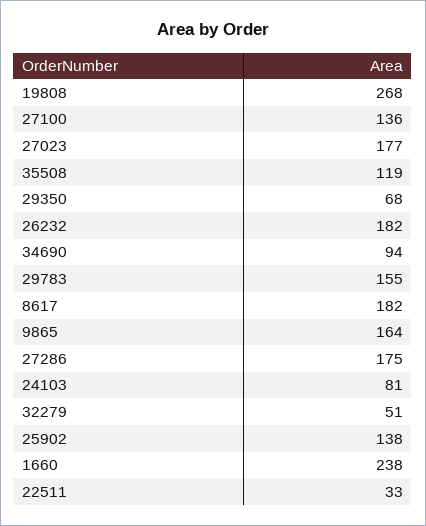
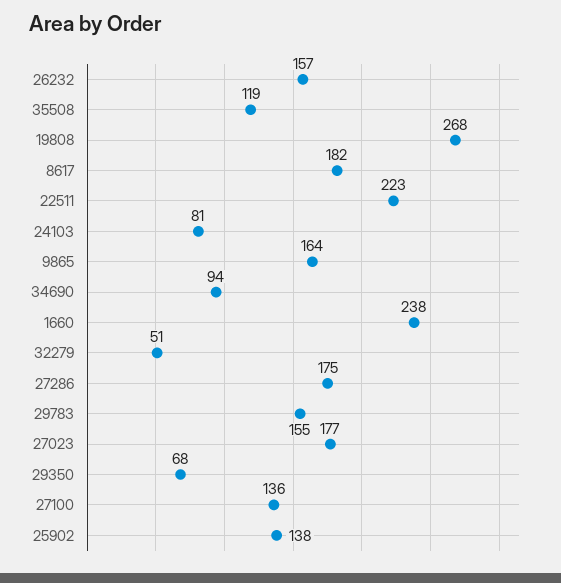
  {
    "19808": 268,
    "27100": 136,
    "27023": 177,
    "35508": 119,
    "29350": 68,
-   "26232": 182,
+   "26232": 157,
    "34690": 94,
    "29783": 155,
    "8617": 182,
    "9865": 164,
    "27286": 175,
    "24103": 81,
    "32279": 51,
    "25902": 138,
    "1660": 238,
-   "22511": 33
+   "22511": 223
  }

